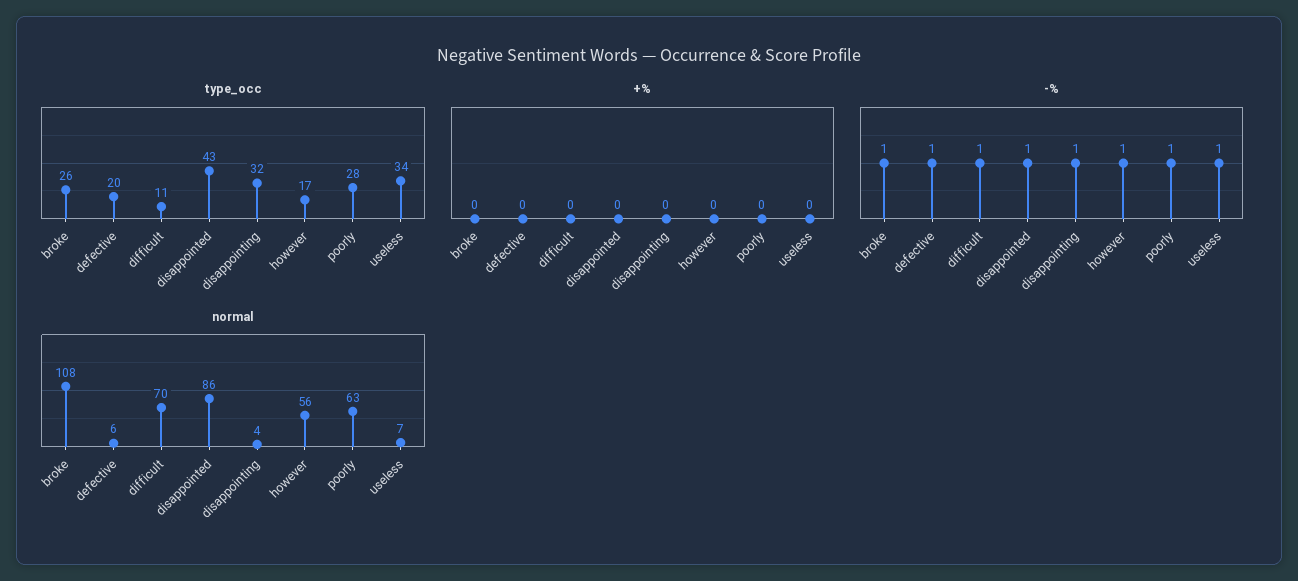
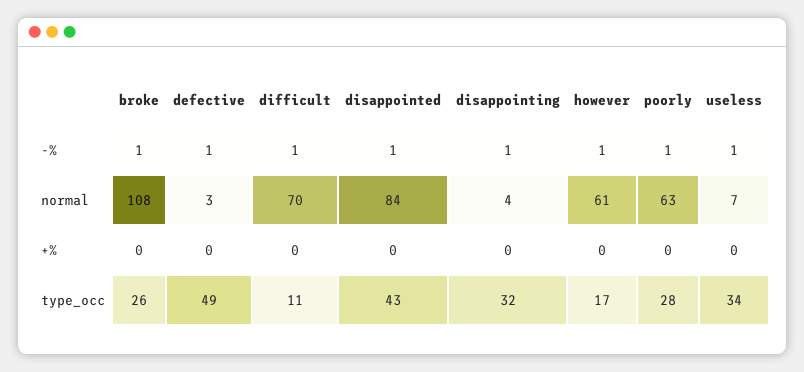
  {
    "type_occ": {
      "broke": 26,
-     "defective": 20,
+     "defective": 49,
      "difficult": 11,
      "disappointed": 43,
      "disappointing": 32,
      "however": 17,
      "poorly": 28,
      "useless": 34
    },
    "+%": {
      "broke": 0,
      "defective": 0,
      "difficult": 0,
      "disappointed": 0,
      "disappointing": 0,
      "however": 0,
      "poorly": 0,
      "useless": 0
    },
    "-%": {
      "broke": 1,
      "defective": 1,
      "difficult": 1,
      "disappointed": 1,
      "disappointing": 1,
      "however": 1,
      "poorly": 1,
      "useless": 1
    },
    "normal": {
      "broke": 108,
-     "defective": 6,
+     "defective": 3,
      "difficult": 70,
-     "disappointed": 86,
+     "disappointed": 84,
      "disappointing": 4,
-     "however": 56,
+     "however": 61,
      "poorly": 63,
      "useless": 7
    }
  }

